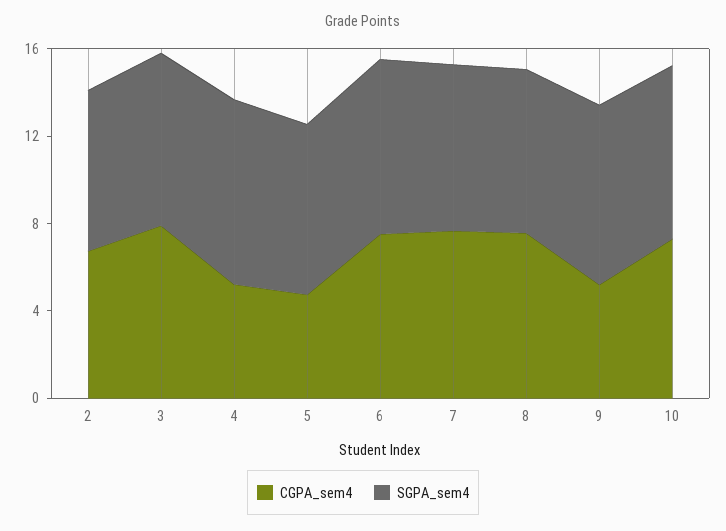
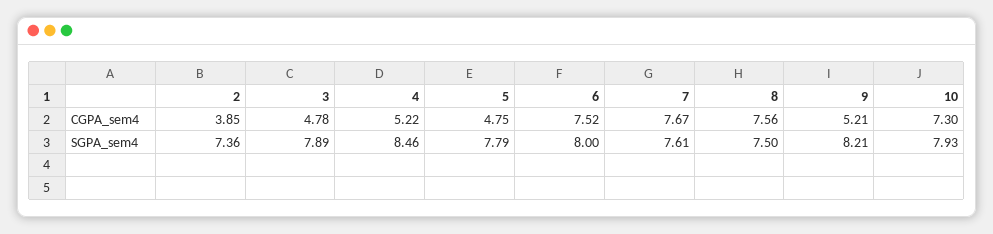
  {
    "CGPA_sem4": {
-     "2": 7,
+     "2": 3.85,
-     "3": 8,
+     "3": 4.78,
      "4": 5.22,
      "5": 4.75,
      "6": 7.52,
      "7": 7.67,
      "8": 7.56,
      "9": 5.21,
      "10": 7.3
    },
    "SGPA_sem4": {
      "2": 7.36,
      "3": 7.89,
      "4": 8.46,
      "5": 7.79,
      "6": 8,
      "7": 7.61,
      "8": 7.5,
      "9": 8.21,
      "10": 7.93
    }
  }

